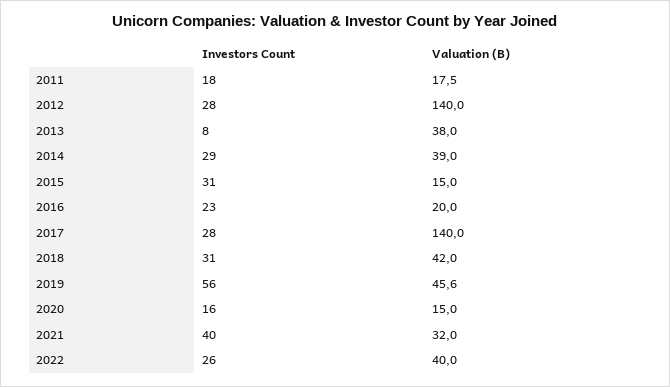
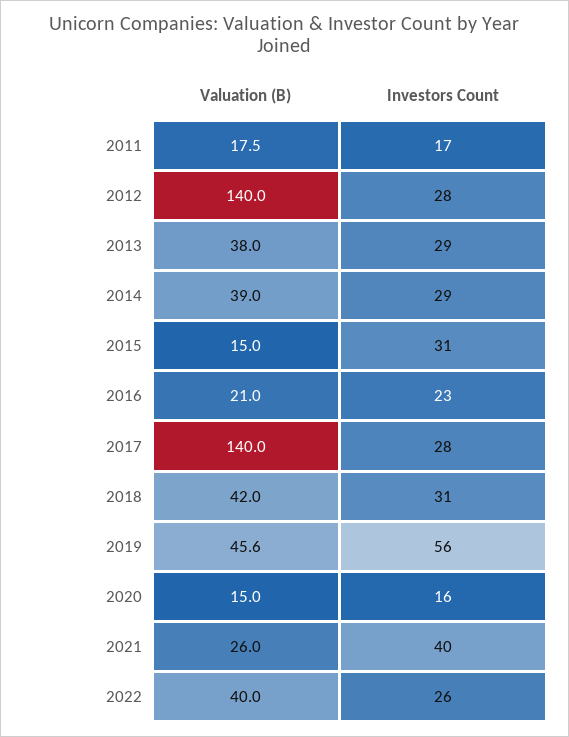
  {
    "Investors Count": {
-     "2011": 18,
+     "2011": 17,
      "2012": 28,
-     "2013": 8,
+     "2013": 29,
      "2014": 29,
      "2015": 31,
      "2016": 23,
      "2017": 28,
      "2018": 31,
      "2019": 56,
      "2020": 16,
      "2021": 40,
      "2022": 26
    },
    "Valuation (B)": {
      "2011": 17.5,
      "2012": 140,
      "2013": 38,
      "2014": 39,
      "2015": 15,
-     "2016": 20,
+     "2016": 21,
      "2017": 140,
      "2018": 42,
      "2019": 45.6,
      "2020": 15,
-     "2021": 32,
+     "2021": 26,
      "2022": 40
    }
  }

